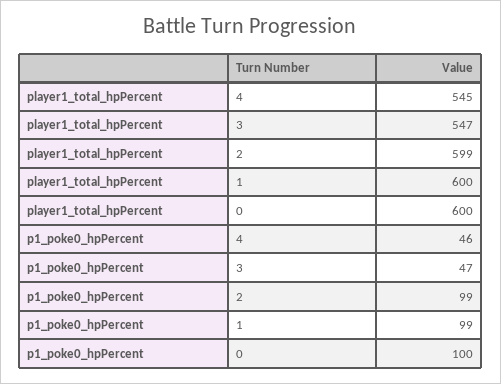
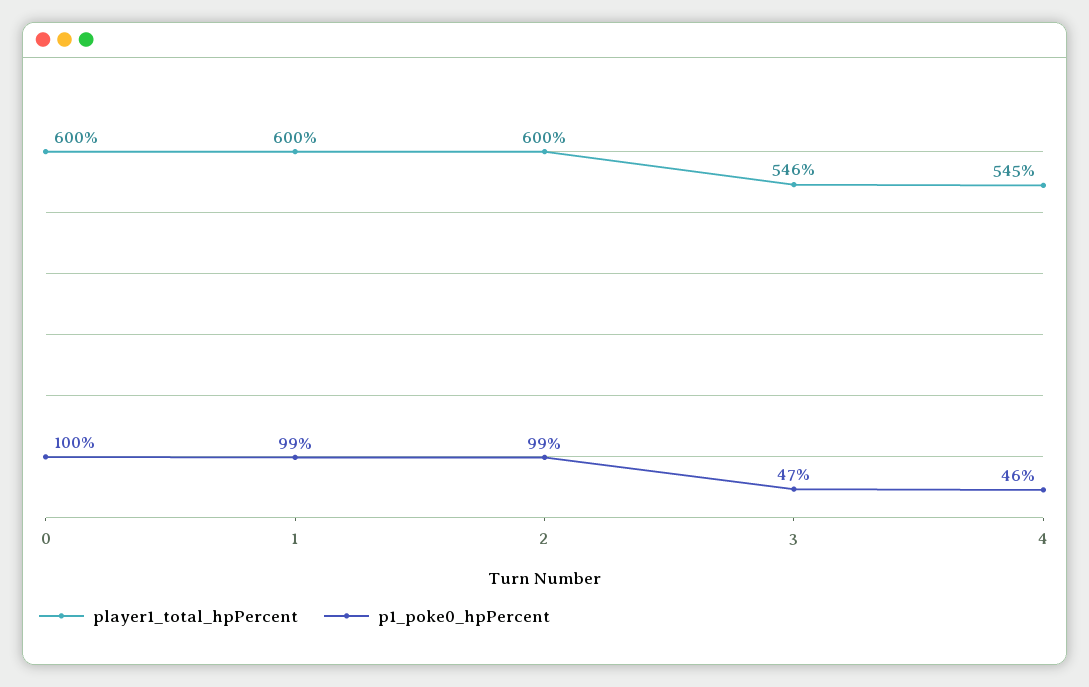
  {
    "player1_total_hpPercent": {
      "4": 545,
-     "3": 547,
+     "3": 546,
-     "2": 599,
+     "2": 600,
      "1": 600,
      "0": 600
    },
    "p1_poke0_hpPercent": {
      "4": 46,
      "3": 47,
      "2": 99,
      "1": 99,
      "0": 100
    }
  }

